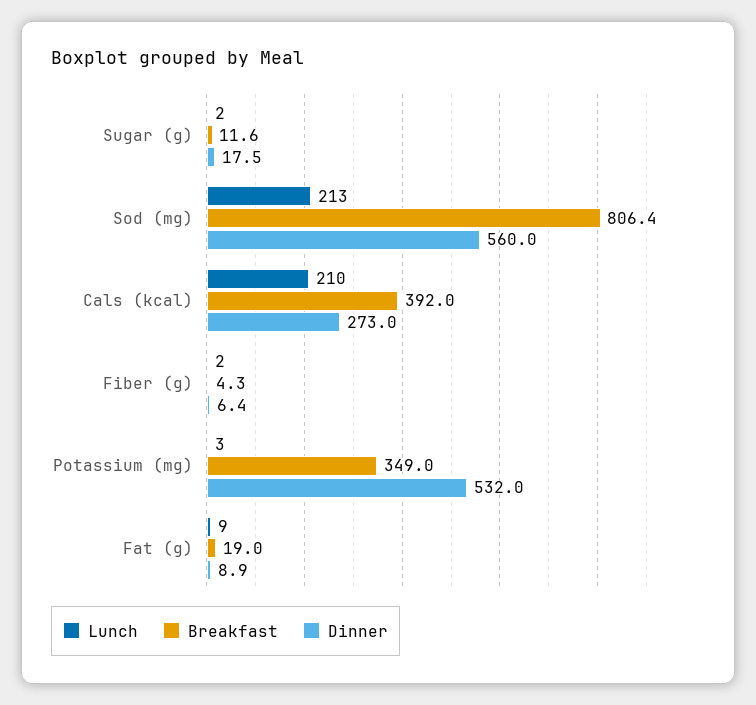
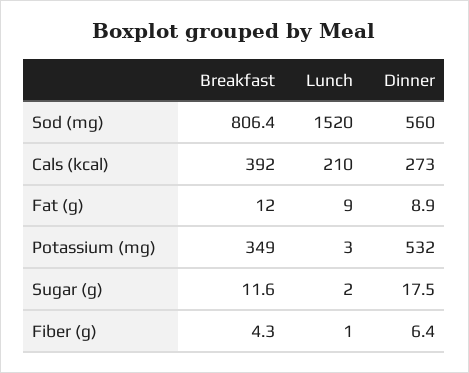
  {
    "Lunch": {
      "Sugar (g)": 2,
-     "Sod (mg)": 213,
+     "Sod (mg)": 1520,
      "Cals (kcal)": 210,
-     "Fiber (g)": 2,
+     "Fiber (g)": 1,
      "Potassium (mg)": 3,
      "Fat (g)": 9
    },
    "Breakfast": {
      "Sugar (g)": 11.6,
      "Sod (mg)": 806.4,
      "Cals (kcal)": 392,
      "Fiber (g)": 4.3,
      "Potassium (mg)": 349,
-     "Fat (g)": 19
+     "Fat (g)": 12
    },
    "Dinner": {
      "Sugar (g)": 17.5,
      "Sod (mg)": 560,
      "Cals (kcal)": 273,
      "Fiber (g)": 6.4,
      "Potassium (mg)": 532,
      "Fat (g)": 8.9
    }
  }

